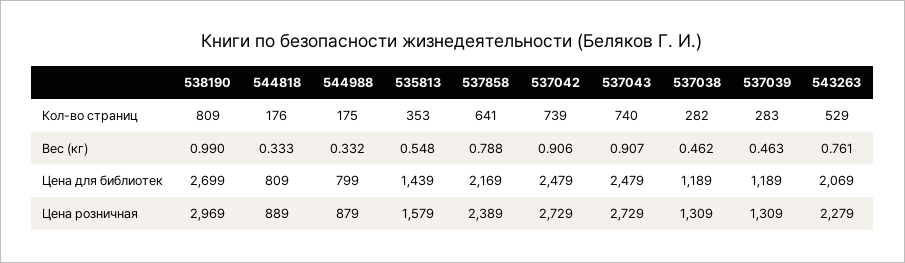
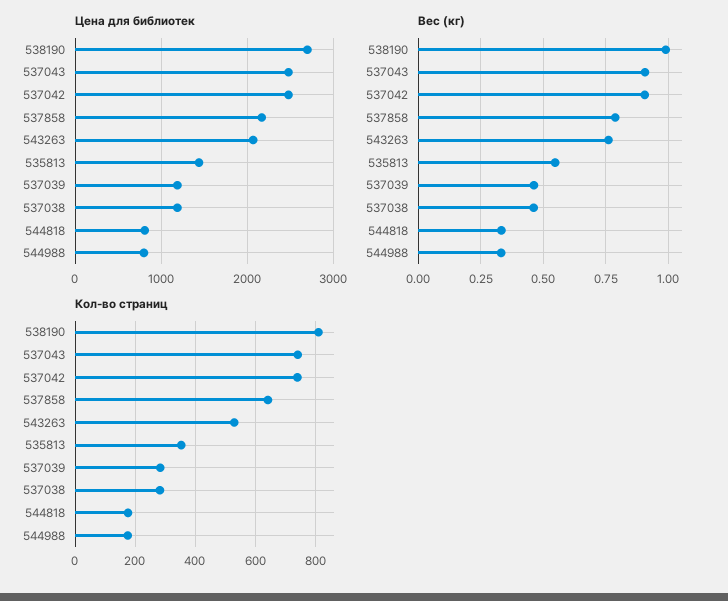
  {
    "Кол-во страниц": {
      "538190": 809,
      "544818": 176,
      "544988": 175,
      "535813": 353,
      "537858": 641,
      "537042": 739,
      "537043": 740,
      "537038": 282,
      "537039": 283,
      "543263": 529
    },
    "Вес (кг)": {
      "538190": 0.99,
      "544818": 0.333,
      "544988": 0.332,
      "535813": 0.548,
      "537858": 0.788,
      "537042": 0.906,
      "537043": 0.907,
      "537038": 0.462,
      "537039": 0.463,
      "543263": 0.761
    },
    "Цена для библиотек": {
      "538190": 2699,
      "544818": 809,
      "544988": 799,
      "535813": 1439,
      "537858": 2169,
      "537042": 2479,
      "537043": 2479,
      "537038": 1189,
      "537039": 1189,
      "543263": 2069
-   },
+   }
-   "Цена розничная": {
-     "538190": 2969,
-     "544818": 889,
-     "544988": 879,
-     "535813": 1579,
-     "537858": 2389,
-     "537042": 2729,
-     "537043": 2729,
-     "537038": 1309,
-     "537039": 1309,
-     "543263": 2279
-   }
  }

